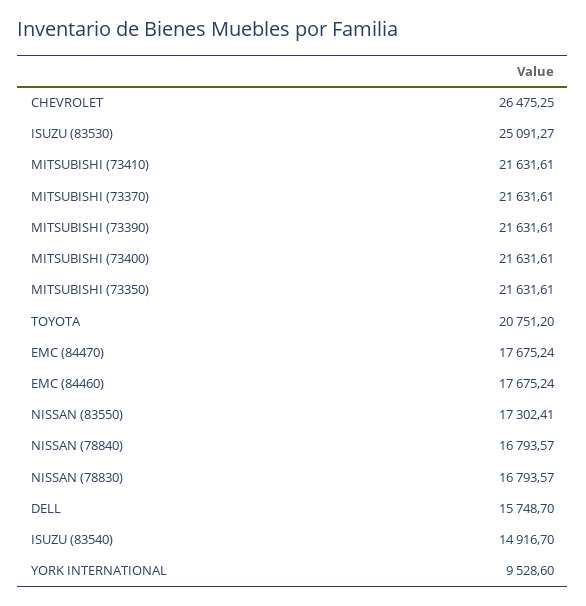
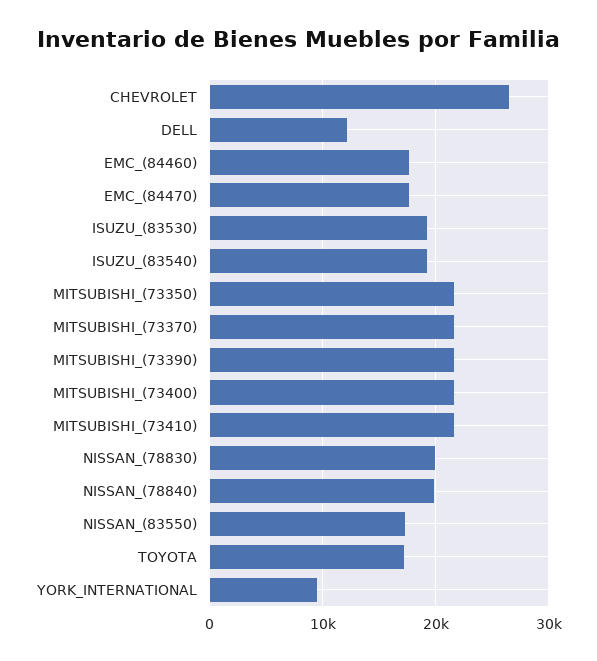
  {
    "CHEVROLET": 26475.25,
-   "ISUZU (83530)": 25091.27,
+   "ISUZU (83530)": 19000,
    "MITSUBISHI (73410)": 21631.61,
    "MITSUBISHI (73370)": 21631.61,
    "MITSUBISHI (73390)": 21631.61,
    "MITSUBISHI (73400)": 21631.61,
    "MITSUBISHI (73350)": 21631.61,
-   "TOYOTA": 20751.2,
+   "TOYOTA": 17000,
    "EMC (84470)": 17675.24,
    "EMC (84460)": 17675.24,
    "NISSAN (83550)": 17302.41,
-   "NISSAN (78840)": 16793.57,
+   "NISSAN (78840)": 20000,
-   "NISSAN (78830)": 16793.57,
+   "NISSAN (78830)": 20000,
-   "DELL": 15748.7,
+   "DELL": 12000,
-   "ISUZU (83540)": 14916.7,
+   "ISUZU (83540)": 19000,
    "YORK INTERNATIONAL": 9528.6
  }

